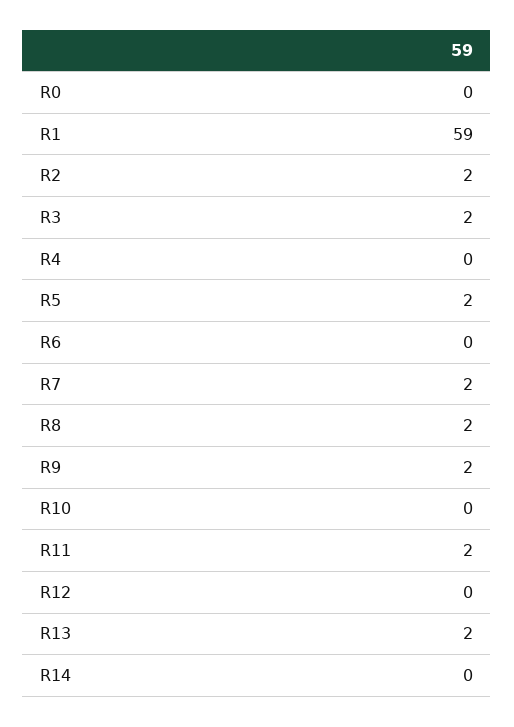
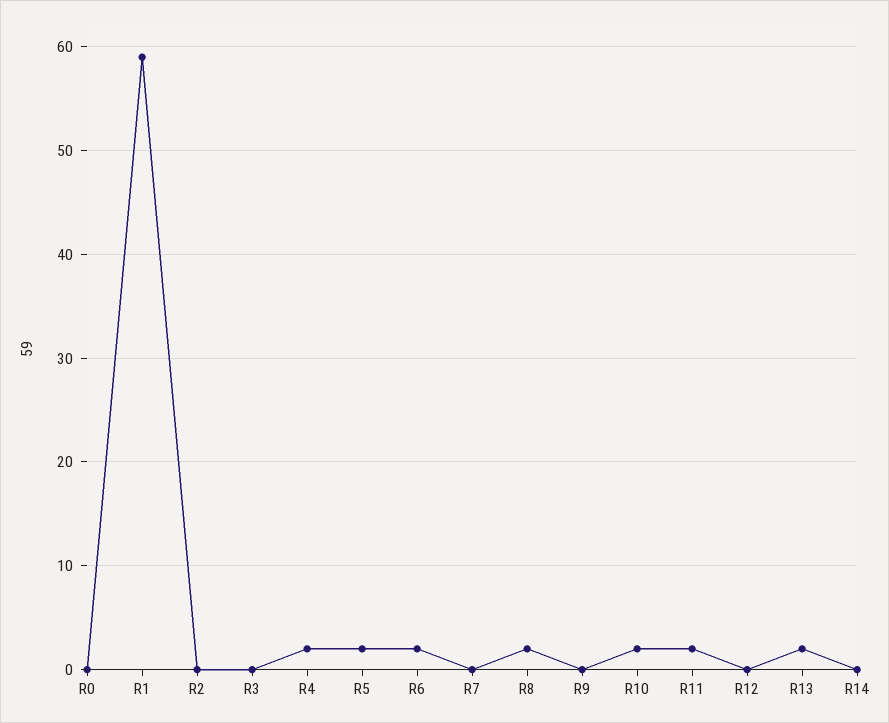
  {
    "R0": 0,
    "R1": 59,
-   "R2": 2,
+   "R2": 0,
-   "R3": 2,
+   "R3": 0,
-   "R4": 0,
+   "R4": 2,
    "R5": 2,
-   "R6": 0,
+   "R6": 2,
-   "R7": 2,
+   "R7": 0,
    "R8": 2,
-   "R9": 2,
+   "R9": 0,
-   "R10": 0,
+   "R10": 2,
    "R11": 2,
    "R12": 0,
    "R13": 2,
    "R14": 0
  }

